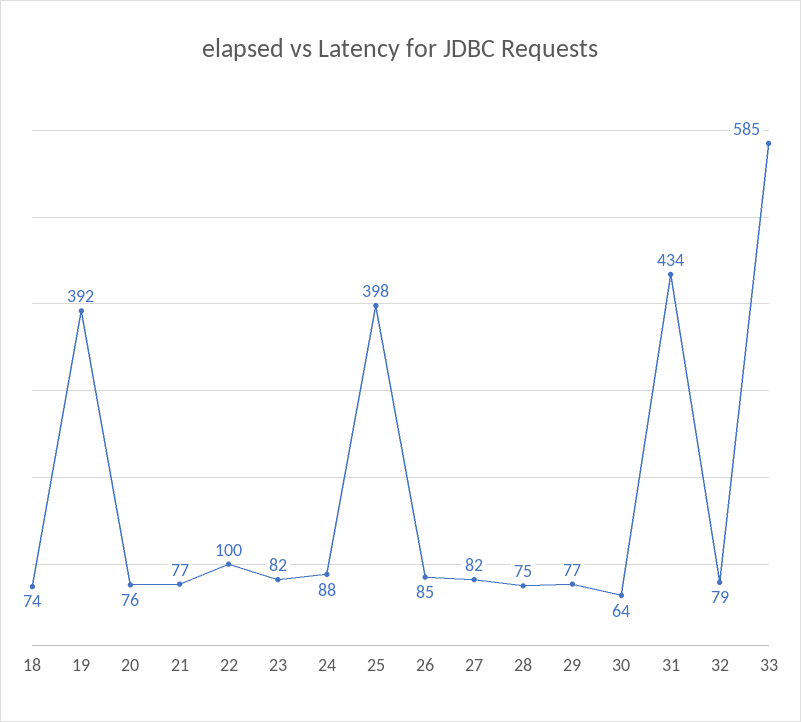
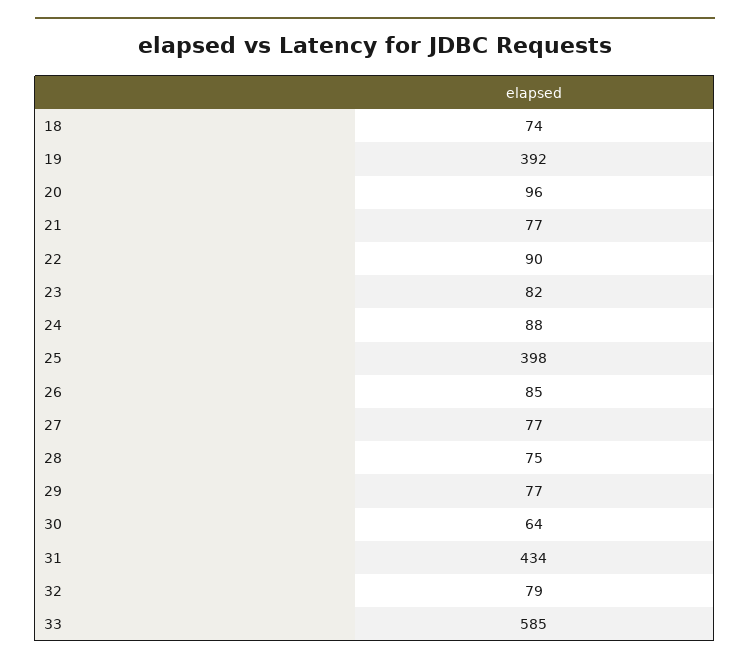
  {
    "18": 74,
    "19": 392,
-   "20": 76,
+   "20": 96,
    "21": 77,
-   "22": 100,
+   "22": 90,
    "23": 82,
    "24": 88,
    "25": 398,
    "26": 85,
-   "27": 82,
+   "27": 77,
    "28": 75,
    "29": 77,
    "30": 64,
    "31": 434,
    "32": 79,
    "33": 585
  }

